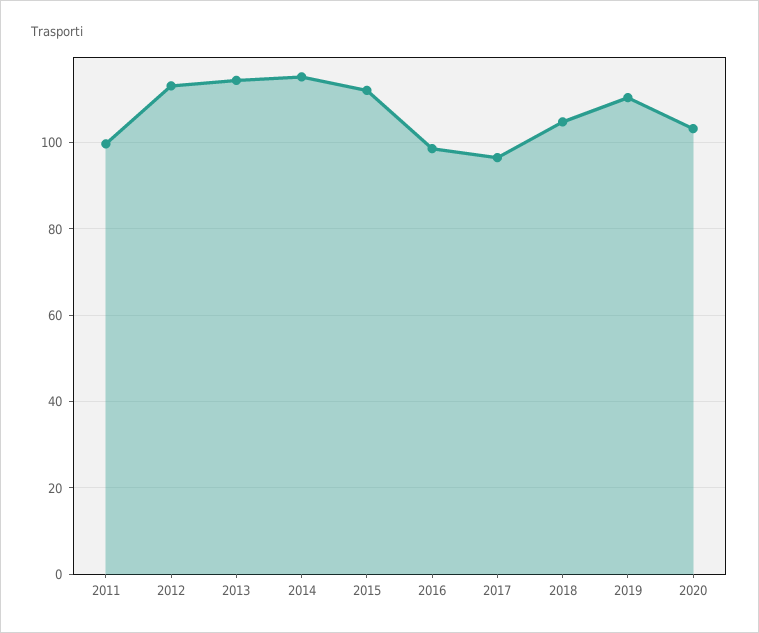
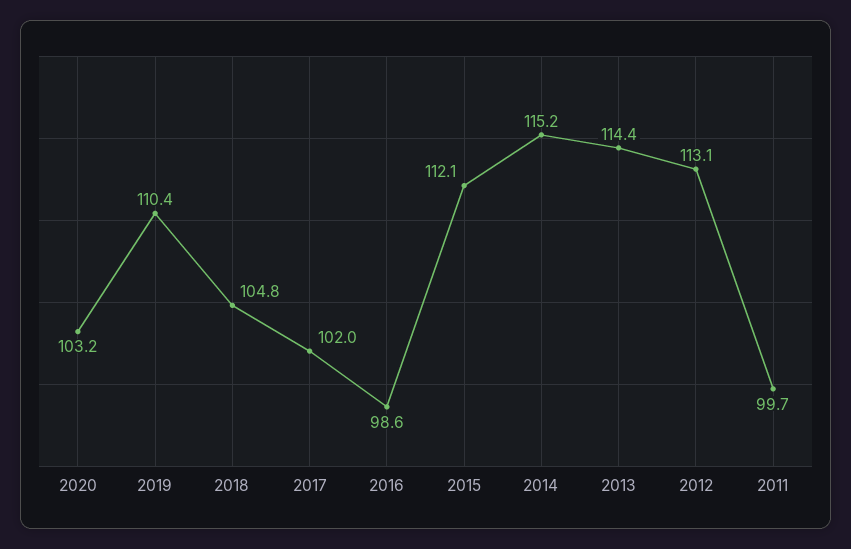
  {
    "2011": 99.7,
    "2012": 113.1,
    "2013": 114.4,
    "2014": 115.2,
    "2015": 112.1,
    "2016": 98.6,
-   "2017": 96,
+   "2017": 102,
    "2018": 104.8,
    "2019": 110.4,
    "2020": 103.2
  }

